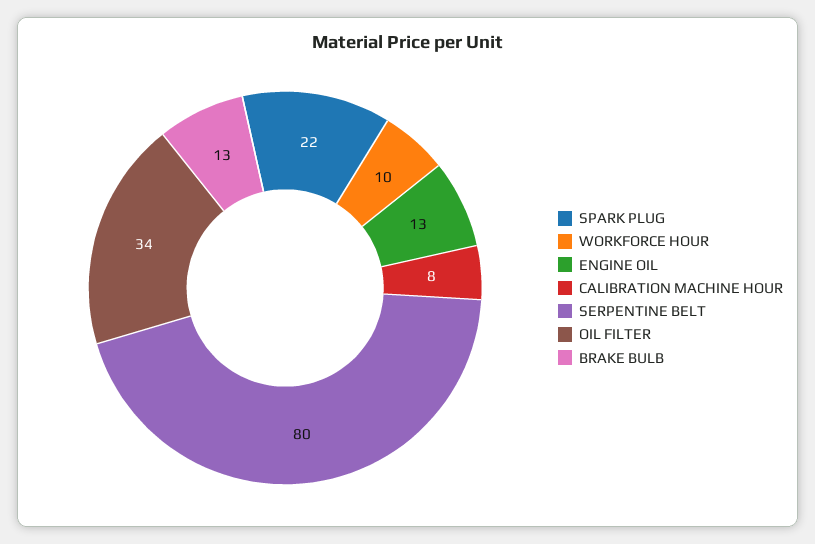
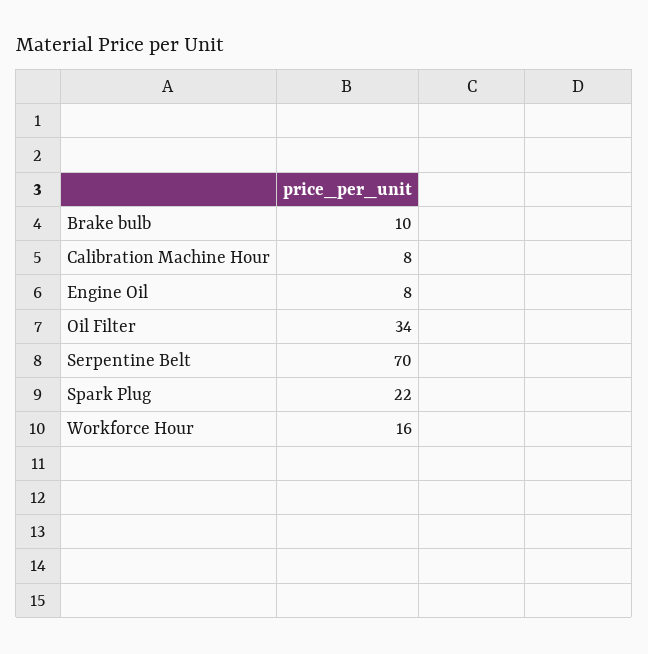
  {
    "SPARK PLUG": 22,
-   "WORKFORCE HOUR": 10,
+   "WORKFORCE HOUR": 16,
-   "ENGINE OIL": 13,
+   "ENGINE OIL": 8,
    "CALIBRATION MACHINE HOUR": 8,
-   "SERPENTINE BELT": 80,
+   "SERPENTINE BELT": 70,
    "OIL FILTER": 34,
-   "BRAKE BULB": 13
+   "BRAKE BULB": 10
  }

